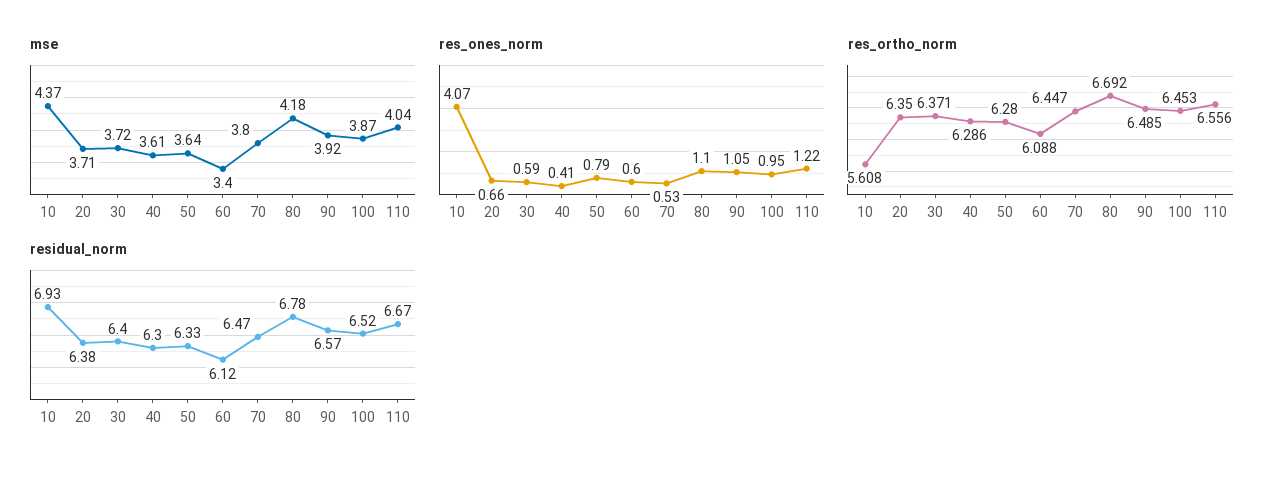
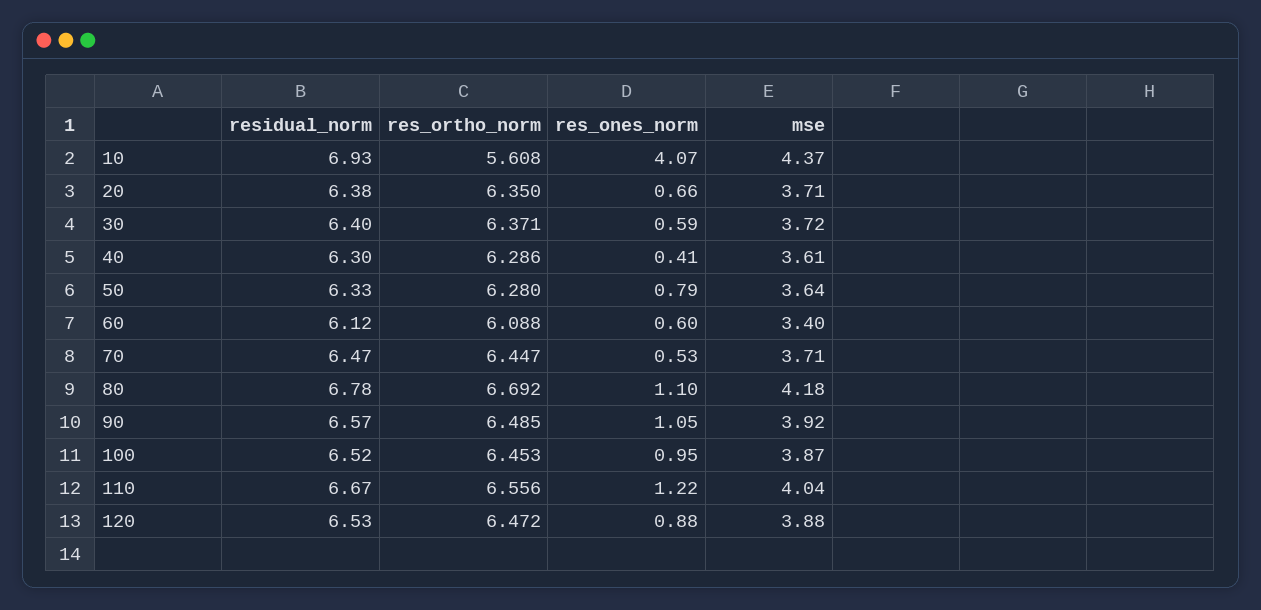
  {
    "mse": {
      "10": 4.37,
      "20": 3.71,
      "30": 3.72,
      "40": 3.61,
      "50": 3.64,
      "60": 3.4,
-     "70": 3.8,
+     "70": 3.71,
      "80": 4.18,
      "90": 3.92,
      "100": 3.87,
-     "110": 4.04
+     "110": 4.04,
+     "120": 3.88
    },
    "res_ones_norm": {
      "10": 4.07,
      "20": 0.66,
      "30": 0.59,
      "40": 0.41,
      "50": 0.79,
      "60": 0.6,
      "70": 0.53,
      "80": 1.1,
      "90": 1.05,
      "100": 0.95,
-     "110": 1.22
+     "110": 1.22,
+     "120": 0.88
    },
    "res_ortho_norm": {
      "10": 5.608,
      "20": 6.35,
      "30": 6.371,
      "40": 6.286,
      "50": 6.28,
      "60": 6.088,
      "70": 6.447,
      "80": 6.692,
      "90": 6.485,
      "100": 6.453,
-     "110": 6.556
+     "110": 6.556,
+     "120": 6.472
    },
    "residual_norm": {
      "10": 6.93,
      "20": 6.38,
      "30": 6.4,
      "40": 6.3,
      "50": 6.33,
      "60": 6.12,
      "70": 6.47,
      "80": 6.78,
      "90": 6.57,
      "100": 6.52,
-     "110": 6.67
+     "110": 6.67,
+     "120": 6.53
    }
  }

